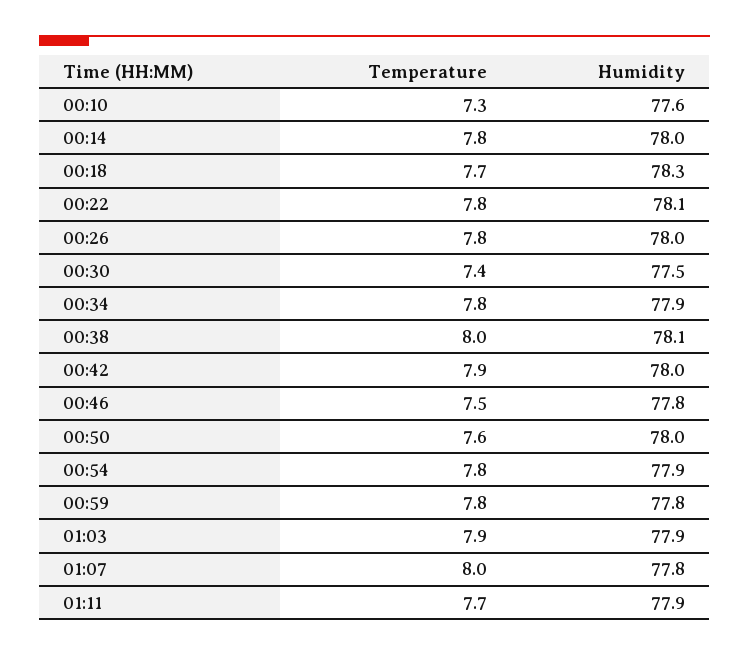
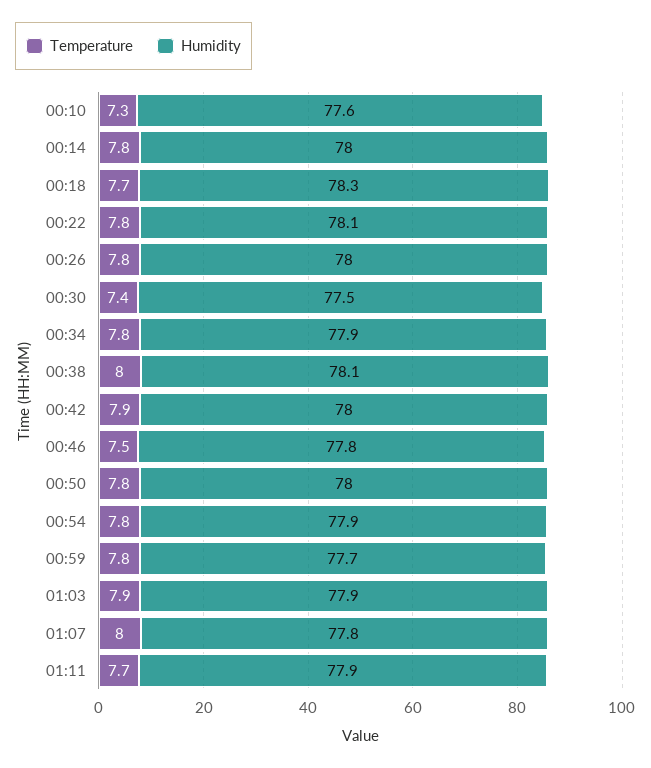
  {
    "Temperature": {
      "00:10": 7.3,
      "00:14": 7.8,
      "00:18": 7.7,
      "00:22": 7.8,
      "00:26": 7.8,
      "00:30": 7.4,
      "00:34": 7.8,
      "00:38": 8,
      "00:42": 7.9,
      "00:46": 7.5,
-     "00:50": 7.6,
+     "00:50": 7.8,
      "00:54": 7.8,
      "00:59": 7.8,
      "01:03": 7.9,
      "01:07": 8,
      "01:11": 7.7
    },
    "Humidity": {
      "00:10": 77.6,
      "00:14": 78,
      "00:18": 78.3,
      "00:22": 78.1,
      "00:26": 78,
      "00:30": 77.5,
      "00:34": 77.9,
      "00:38": 78.1,
      "00:42": 78,
      "00:46": 77.8,
      "00:50": 78,
      "00:54": 77.9,
-     "00:59": 77.8,
+     "00:59": 77.7,
      "01:03": 77.9,
      "01:07": 77.8,
      "01:11": 77.9
    }
  }

